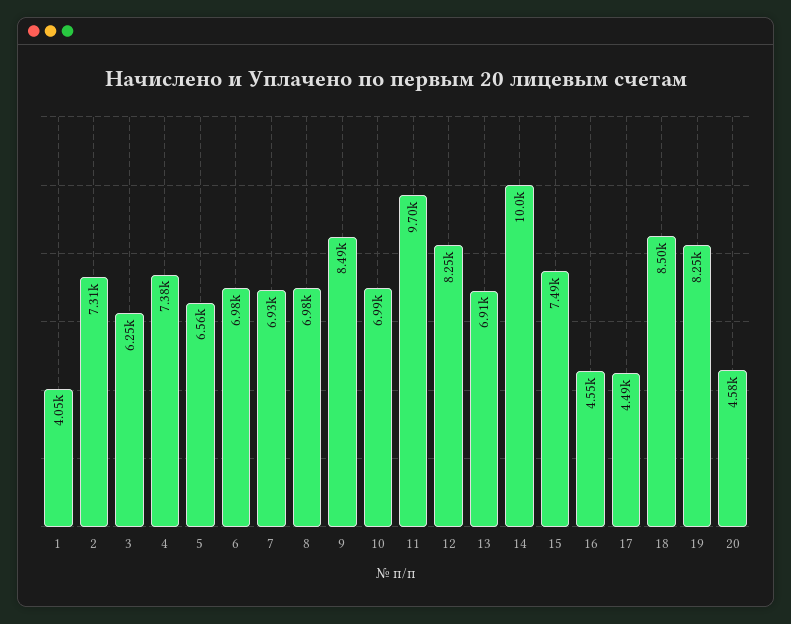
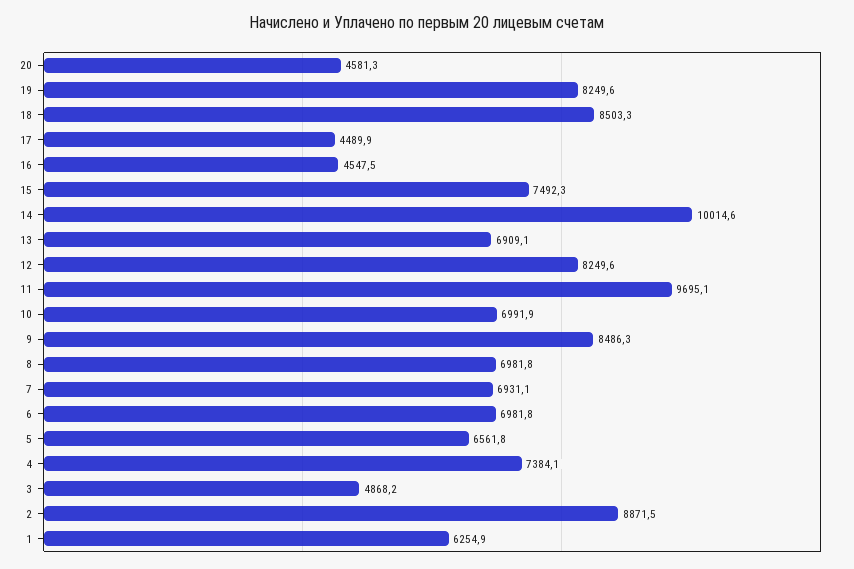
  {
-   "1": 4050,
+   "1": 6254.9,
-   "2": 7310,
+   "2": 8871.5,
-   "3": 6250,
+   "3": 4868.2,
    "4": 7384.1,
    "5": 6561.8,
    "6": 6981.8,
    "7": 6931.1,
    "8": 6981.8,
    "9": 8486.3,
    "10": 6991.9,
    "11": 9695.1,
    "12": 8249.6,
    "13": 6909.1,
    "14": 10014.6,
    "15": 7492.3,
    "16": 4547.5,
    "17": 4489.9,
    "18": 8503.3,
    "19": 8249.6,
    "20": 4581.3
  }

